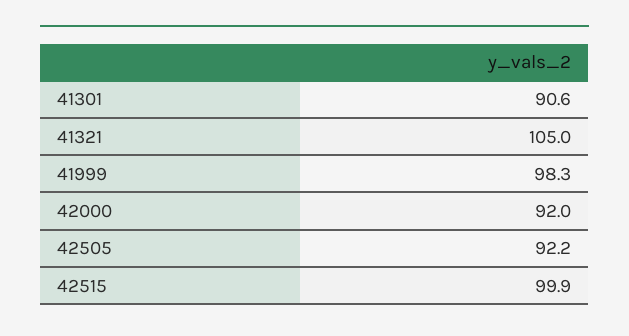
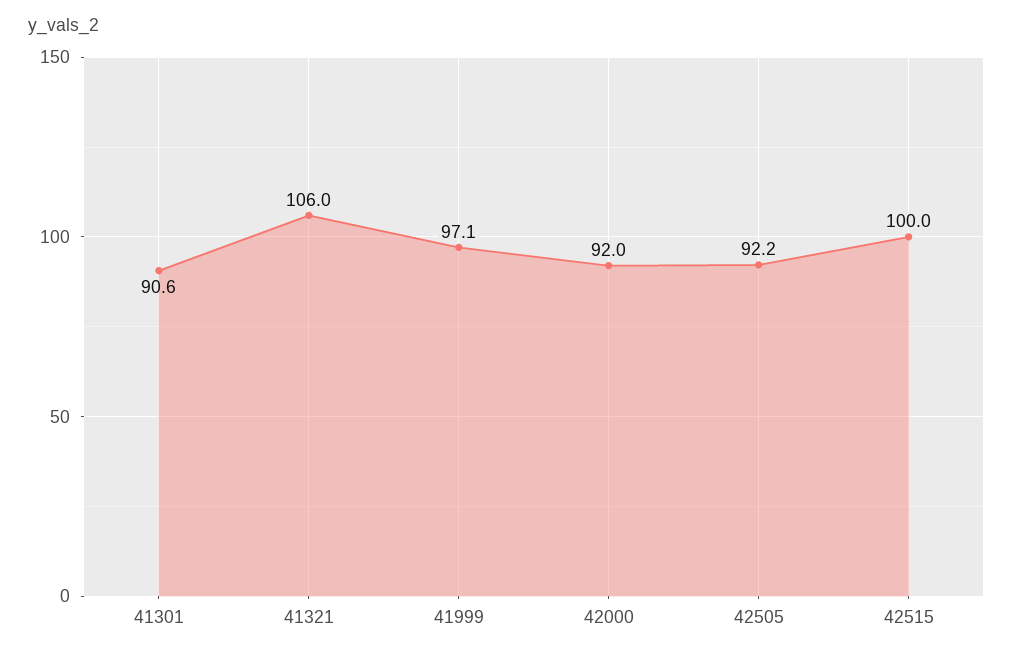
  {
    "41301": 90.6,
-   "41321": 105,
+   "41321": 106,
-   "41999": 98.3,
+   "41999": 97.1,
    "42000": 92,
    "42505": 92.2,
-   "42515": 99.9
+   "42515": 100
  }

